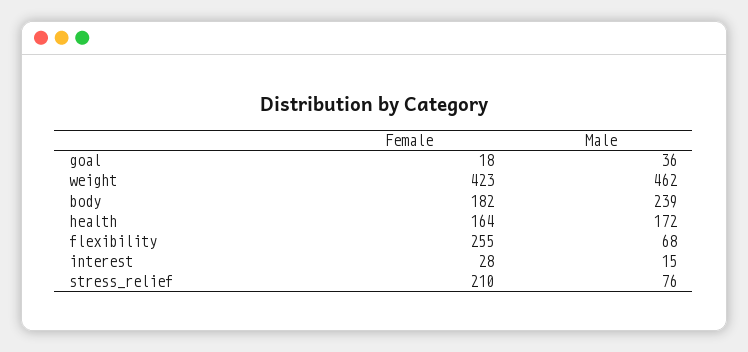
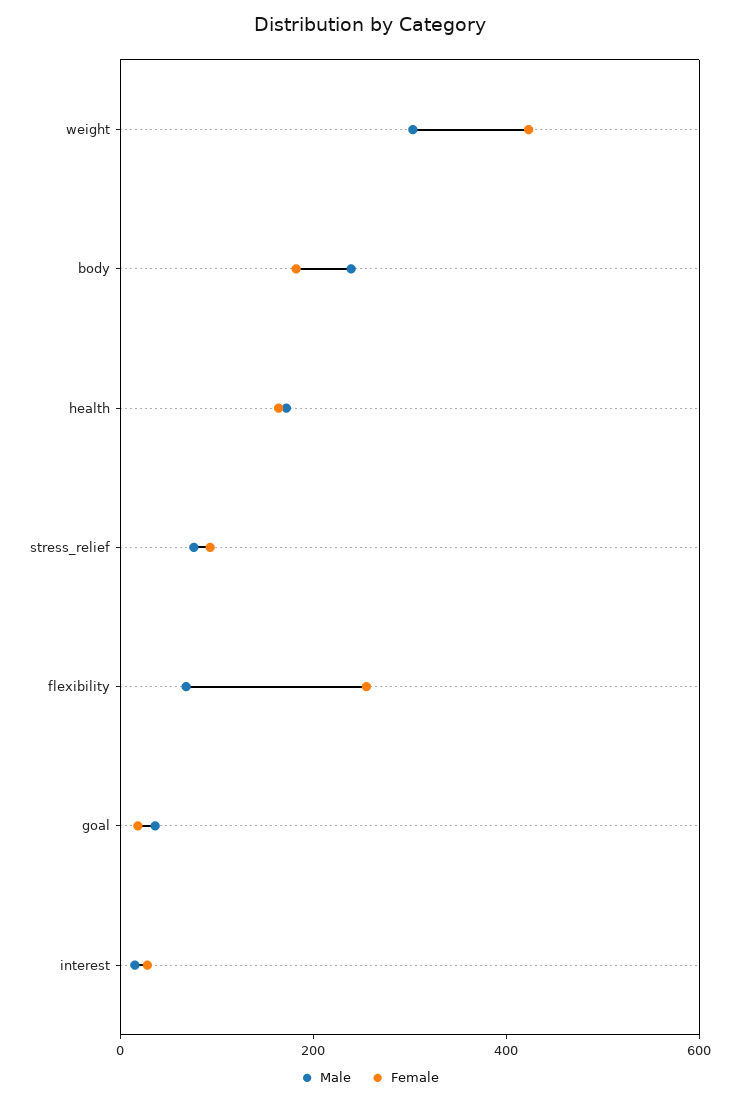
  {
    "Female": {
      "goal": 18,
      "weight": 423,
      "body": 182,
      "health": 164,
      "flexibility": 255,
      "interest": 28,
-     "stress_relief": 210
+     "stress_relief": 100
    },
    "Male": {
      "goal": 36,
-     "weight": 462,
+     "weight": 300,
      "body": 239,
      "health": 172,
      "flexibility": 68,
      "interest": 15,
      "stress_relief": 76
    }
  }

